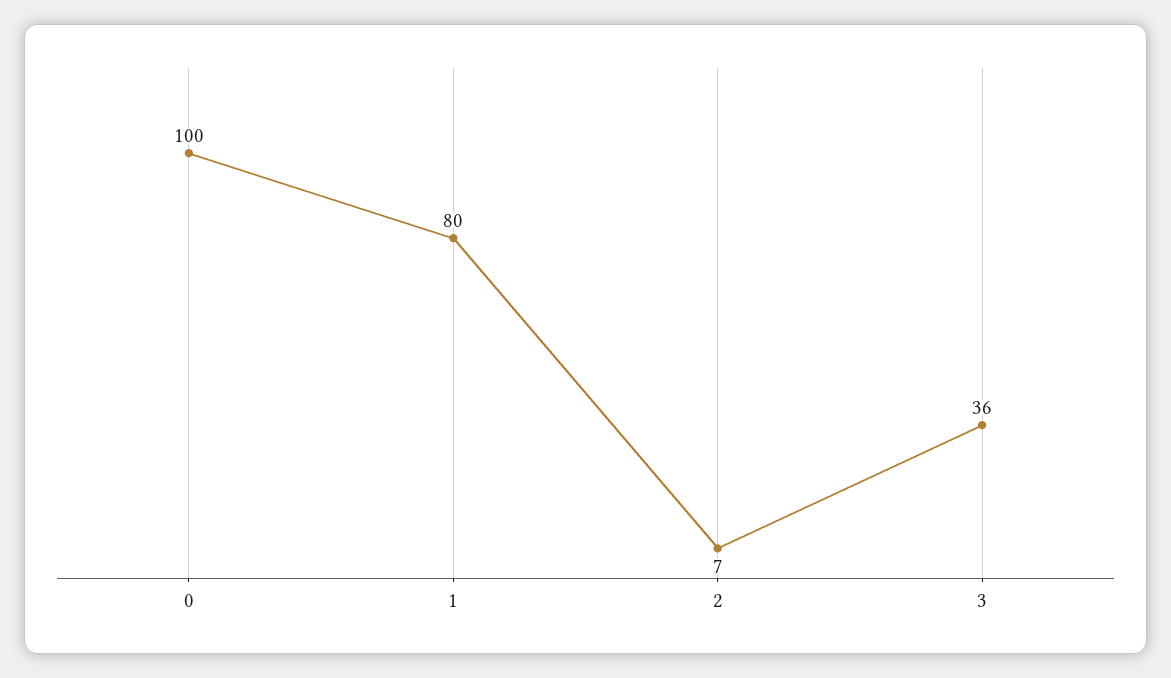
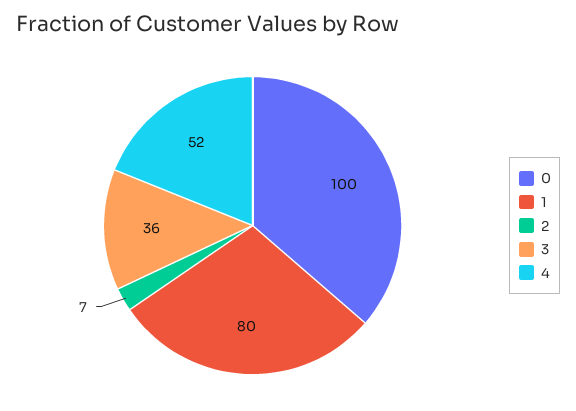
  {
    "0": 100,
    "1": 80,
    "2": 7,
-   "3": 36
+   "3": 36,
+   "4": 52
  }

